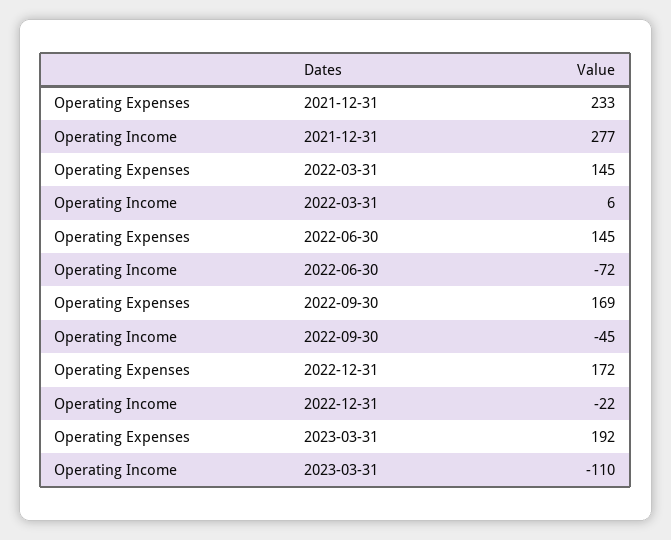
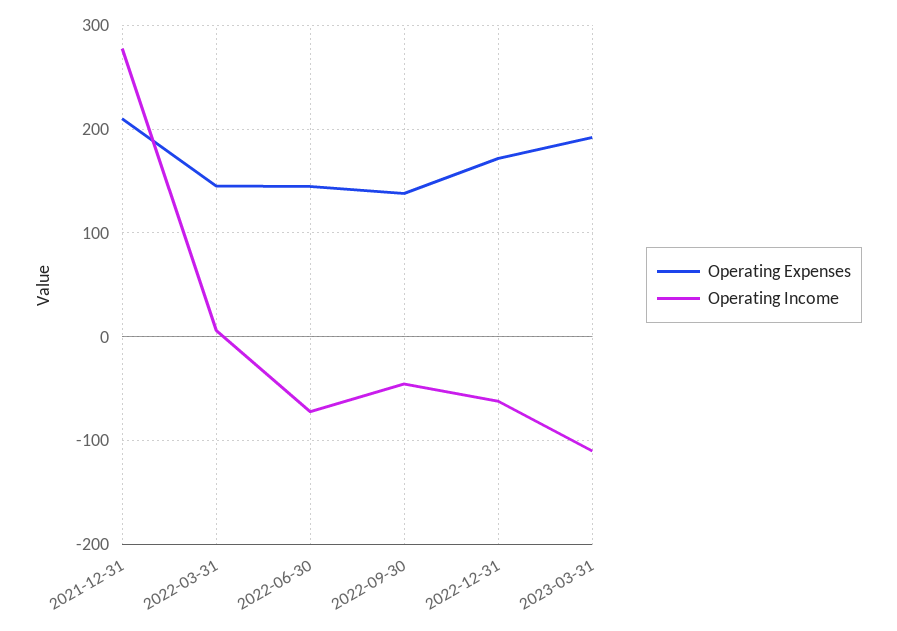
  {
    "Operating Expenses": {
-     "2021-12-31": 233,
+     "2021-12-31": 210,
      "2022-03-31": 145,
      "2022-06-30": 145,
-     "2022-09-30": 169,
+     "2022-09-30": 140,
      "2022-12-31": 172,
      "2023-03-31": 192
    },
    "Operating Income": {
      "2021-12-31": 277,
      "2022-03-31": 6,
      "2022-06-30": -72,
      "2022-09-30": -45,
-     "2022-12-31": -22,
+     "2022-12-31": -60,
      "2023-03-31": -110
    }
  }

